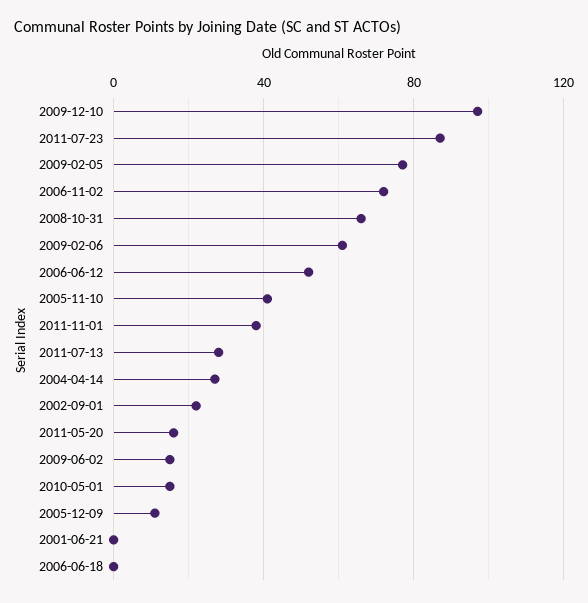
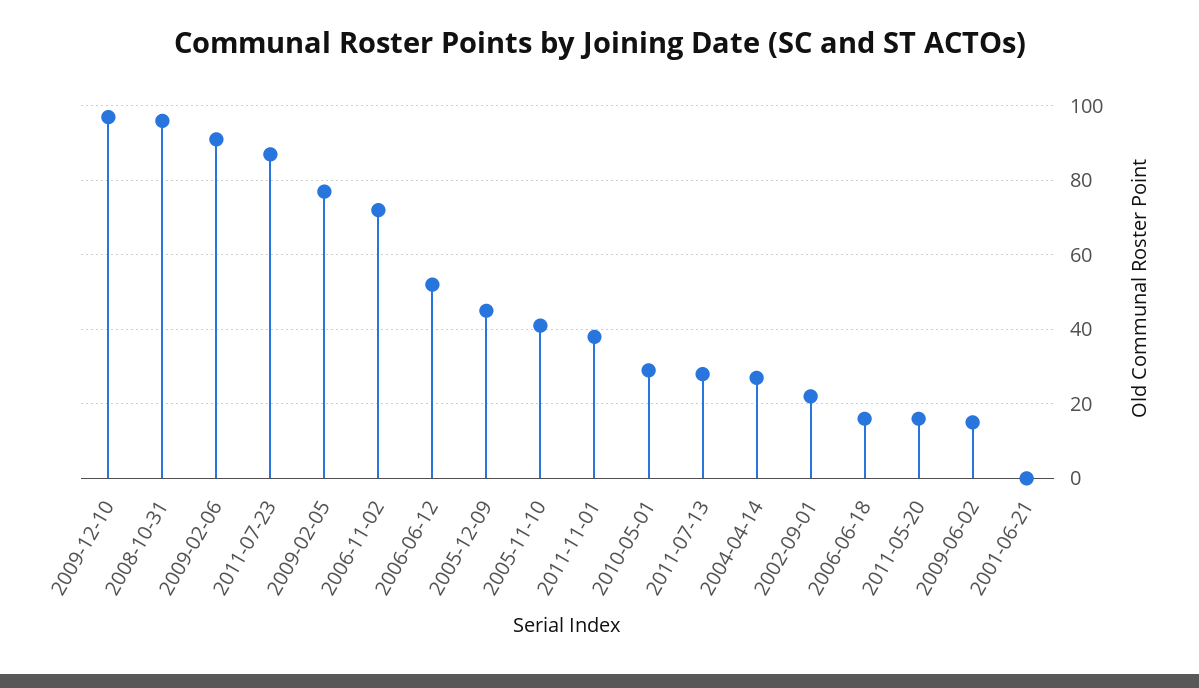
  {
    "2009-12-10": 95,
    "2011-07-23": 85,
    "2009-02-05": 75,
    "2006-11-02": 70,
-   "2008-10-31": 65,
+   "2008-10-31": 95,
-   "2009-02-06": 60,
+   "2009-02-06": 90,
    "2006-06-12": 50,
    "2005-11-10": 40,
    "2011-11-01": 40,
    "2011-07-13": 30,
    "2004-04-14": 25,
    "2002-09-01": 20,
    "2011-05-20": 15,
    "2009-06-02": 15,
-   "2010-05-01": 15,
+   "2010-05-01": 30,
-   "2005-12-09": 10,
+   "2005-12-09": 45,
    "2001-06-21": 0,
-   "2006-06-18": 0
+   "2006-06-18": 15
  }

